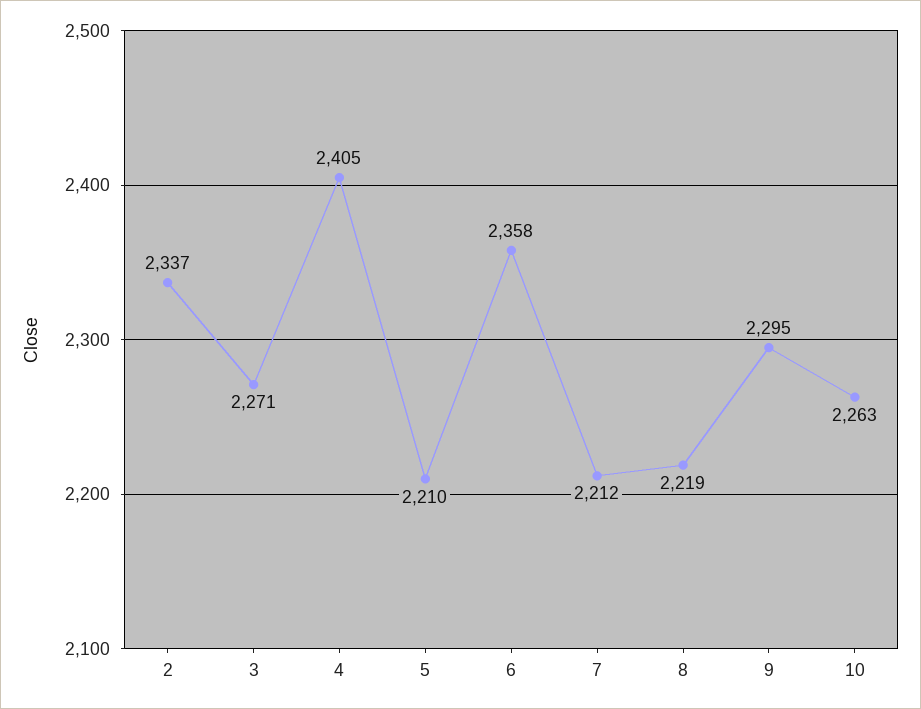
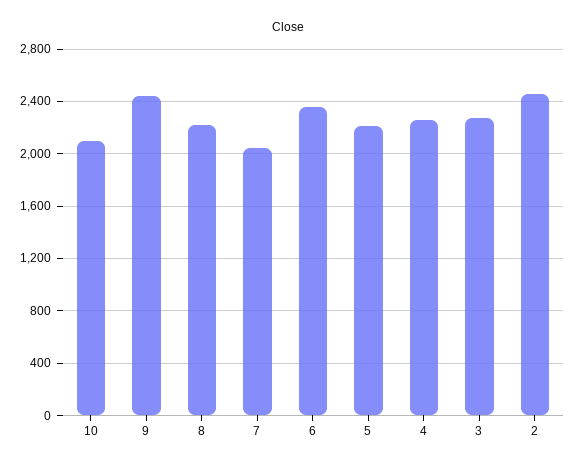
  {
-   "2": 2337,
+   "2": 2450,
    "3": 2271,
-   "4": 2405,
+   "4": 2250,
    "5": 2210,
    "6": 2358,
-   "7": 2212,
+   "7": 2050,
    "8": 2219,
-   "9": 2295,
+   "9": 2450,
-   "10": 2263
+   "10": 2100
  }

